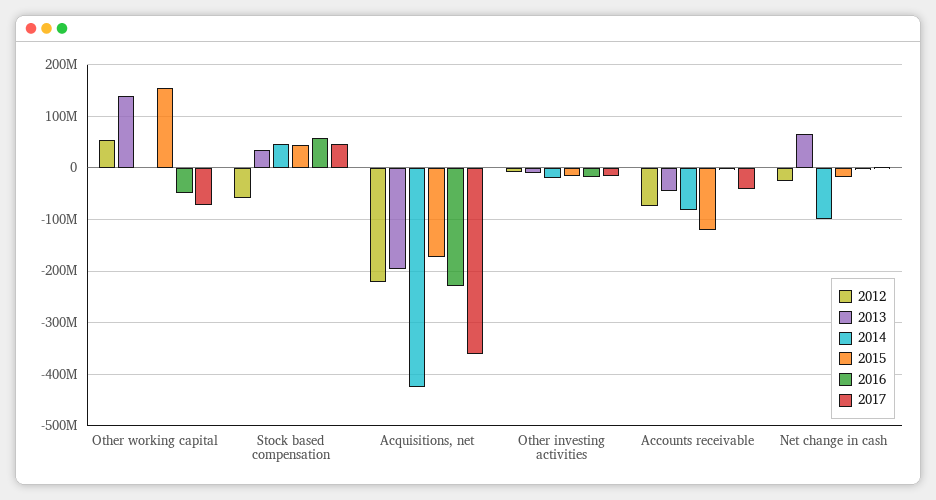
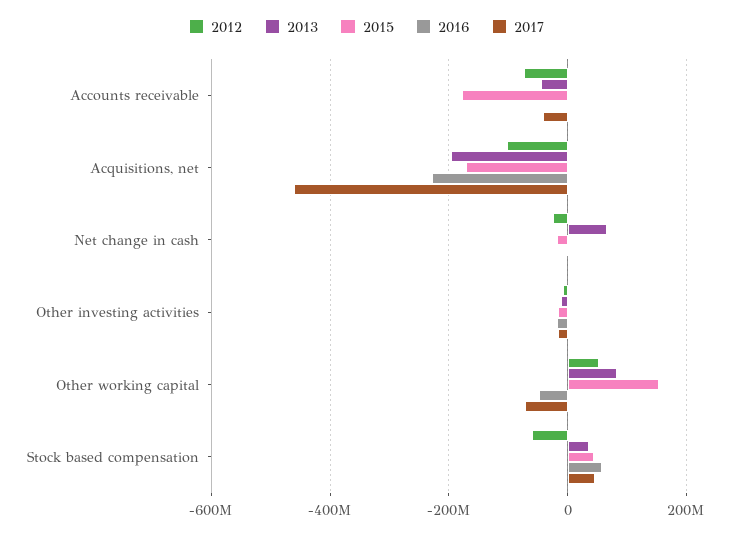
  {
    "2012": {
      "Other working capital": 60000000,
      "Stock based compensation": -60000000,
-     "Acquisitions, net": -220000000,
+     "Acquisitions, net": -100000000,
      "Other investing activities": 0,
      "Accounts receivable": -80000000,
      "Net change in cash": -20000000
    },
    "2013": {
-     "Other working capital": 140000000,
+     "Other working capital": 80000000,
      "Stock based compensation": 40000000,
      "Acquisitions, net": -200000000,
      "Other investing activities": -20000000,
      "Accounts receivable": -40000000,
      "Net change in cash": 60000000
    },
-   "2014": {
-     "Other working capital": 0,
-     "Stock based compensation": 40000000,
-     "Acquisitions, net": -420000000,
-     "Other investing activities": -20000000,
-     "Accounts receivable": -80000000,
-     "Net change in cash": -100000000
-   },
    "2015": {
      "Other working capital": 160000000,
      "Stock based compensation": 40000000,
      "Acquisitions, net": -180000000,
      "Other investing activities": -20000000,
-     "Accounts receivable": -120000000,
+     "Accounts receivable": -180000000,
      "Net change in cash": -20000000
    },
    "2016": {
      "Other working capital": -40000000,
      "Stock based compensation": 60000000,
      "Acquisitions, net": -220000000,
      "Other investing activities": -20000000,
      "Accounts receivable": 0,
      "Net change in cash": 0
    },
    "2017": {
      "Other working capital": -80000000,
      "Stock based compensation": 40000000,
-     "Acquisitions, net": -360000000,
+     "Acquisitions, net": -460000000,
      "Other investing activities": -20000000,
      "Accounts receivable": -40000000,
      "Net change in cash": 0
    }
  }

